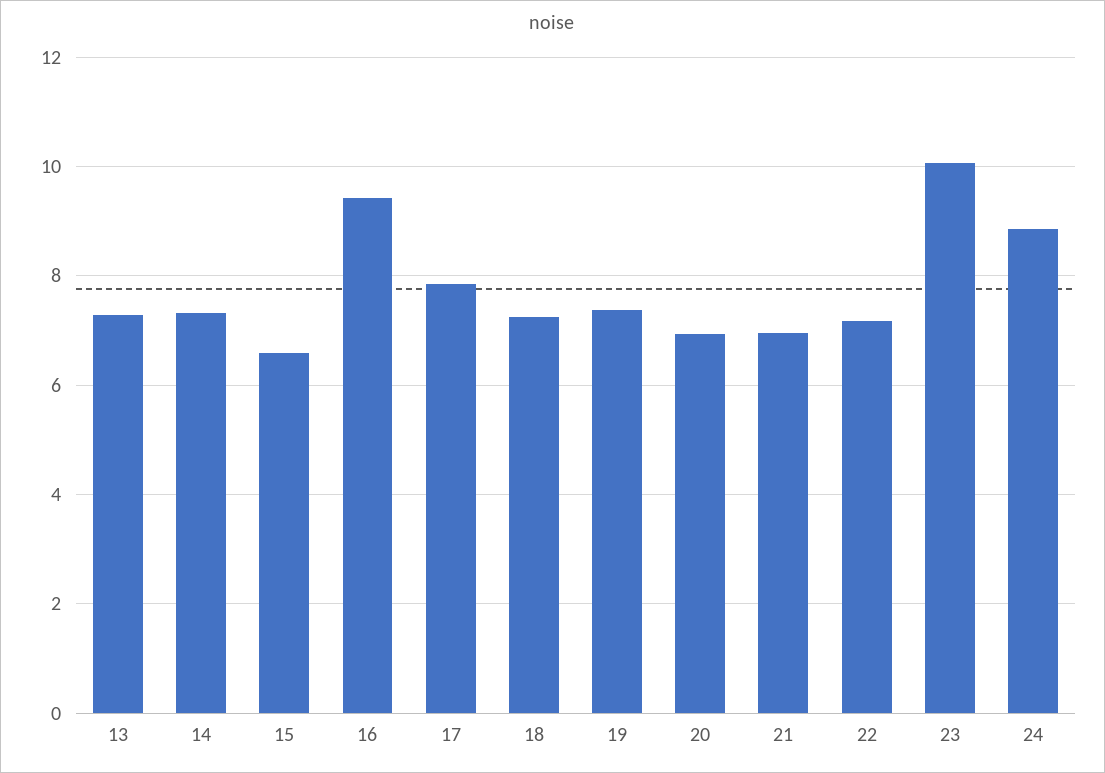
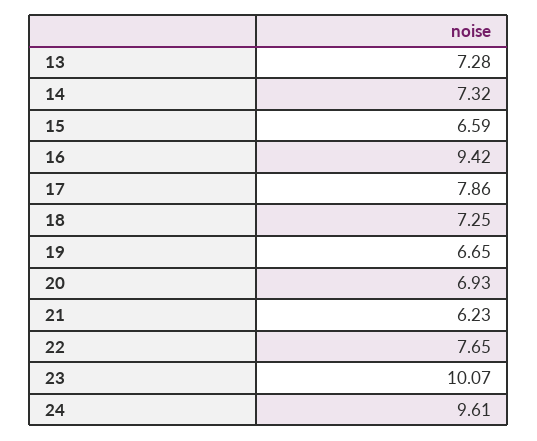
  {
    "13": 7.28,
    "14": 7.32,
    "15": 6.59,
    "16": 9.42,
    "17": 7.86,
    "18": 7.25,
-   "19": 7.4,
+   "19": 6.65,
    "20": 6.93,
-   "21": 7,
+   "21": 6.23,
-   "22": 7.2,
+   "22": 7.65,
    "23": 10.07,
-   "24": 8.8
+   "24": 9.61
  }

